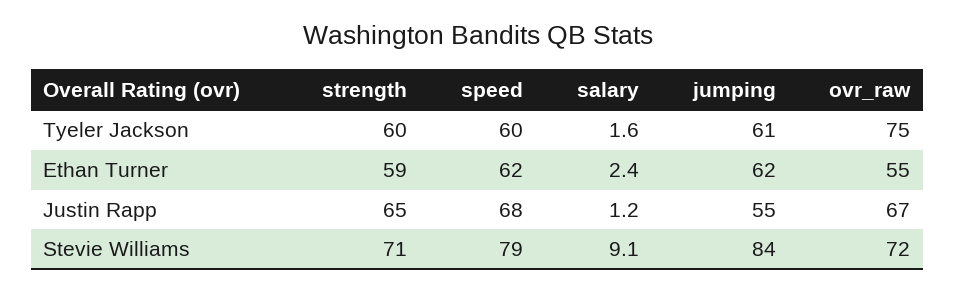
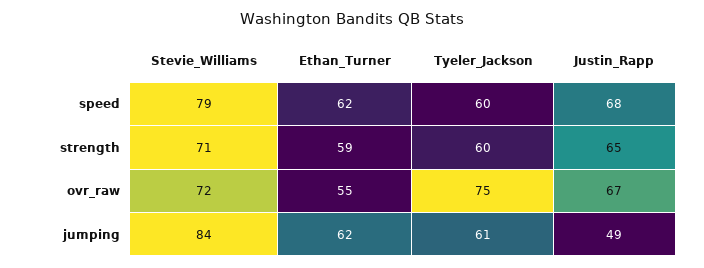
  {
    "strength": {
      "Tyeler Jackson": 60,
      "Ethan Turner": 59,
      "Justin Rapp": 65,
      "Stevie Williams": 71
    },
    "speed": {
      "Tyeler Jackson": 60,
      "Ethan Turner": 62,
      "Justin Rapp": 68,
      "Stevie Williams": 79
    },
-   "salary": {
-     "Tyeler Jackson": 1.6,
-     "Ethan Turner": 2.4,
-     "Justin Rapp": 1.2,
-     "Stevie Williams": 9.1
-   },
    "jumping": {
      "Tyeler Jackson": 61,
      "Ethan Turner": 62,
-     "Justin Rapp": 55,
+     "Justin Rapp": 49,
      "Stevie Williams": 84
    },
    "ovr_raw": {
      "Tyeler Jackson": 75,
      "Ethan Turner": 55,
      "Justin Rapp": 67,
      "Stevie Williams": 72
    }
  }

